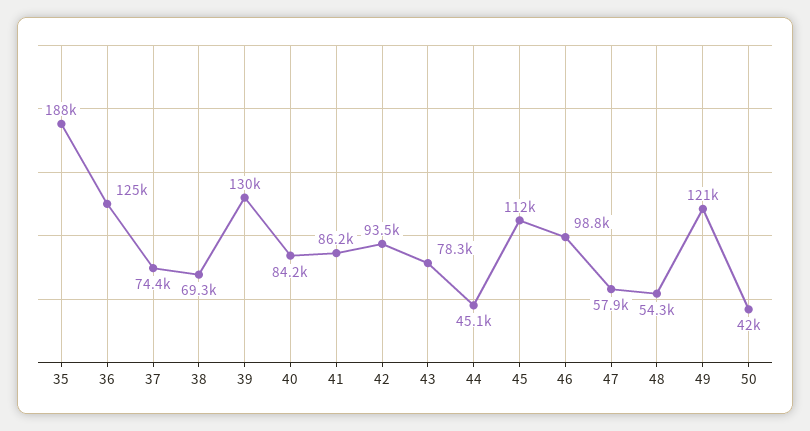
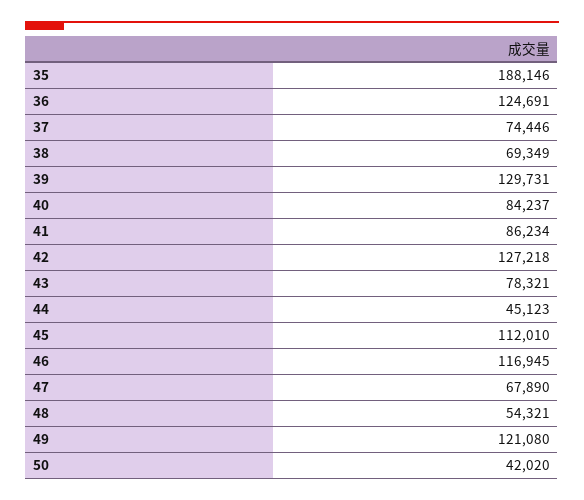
  {
    "35": 188146,
    "36": 124691,
    "37": 74446,
    "38": 69349,
    "39": 129731,
    "40": 84237,
    "41": 86234,
-   "42": 93500,
+   "42": 127218,
    "43": 78321,
    "44": 45123,
    "45": 112010,
-   "46": 98800,
+   "46": 116945,
-   "47": 57900,
+   "47": 67890,
    "48": 54321,
    "49": 121080,
    "50": 42020
  }

